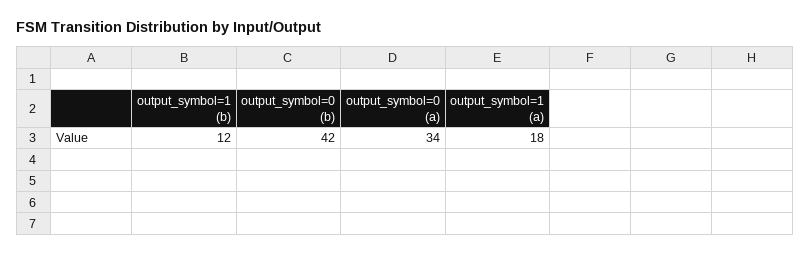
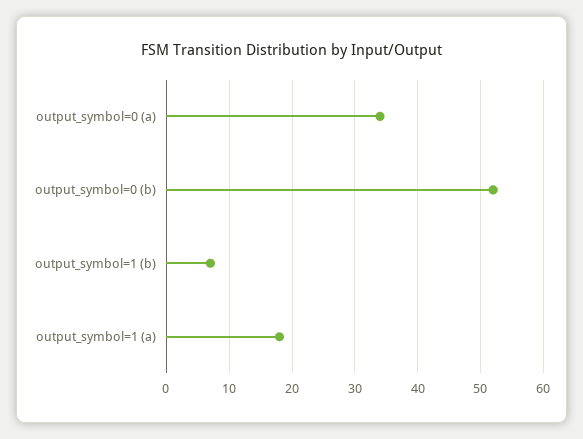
  {
-   "output_symbol=1 (b)": 12,
+   "output_symbol=1 (b)": 7,
-   "output_symbol=0 (b)": 42,
+   "output_symbol=0 (b)": 52,
    "output_symbol=0 (a)": 34,
    "output_symbol=1 (a)": 18
  }

